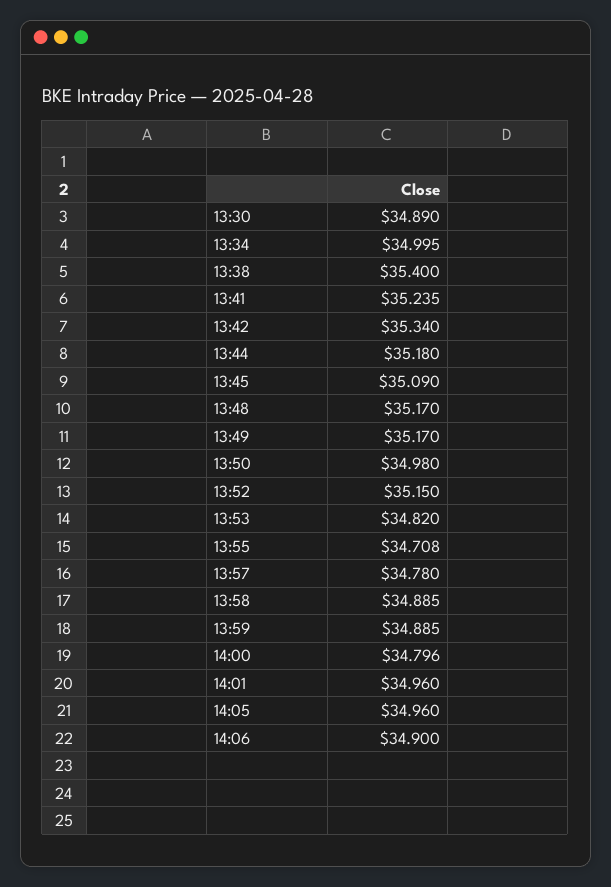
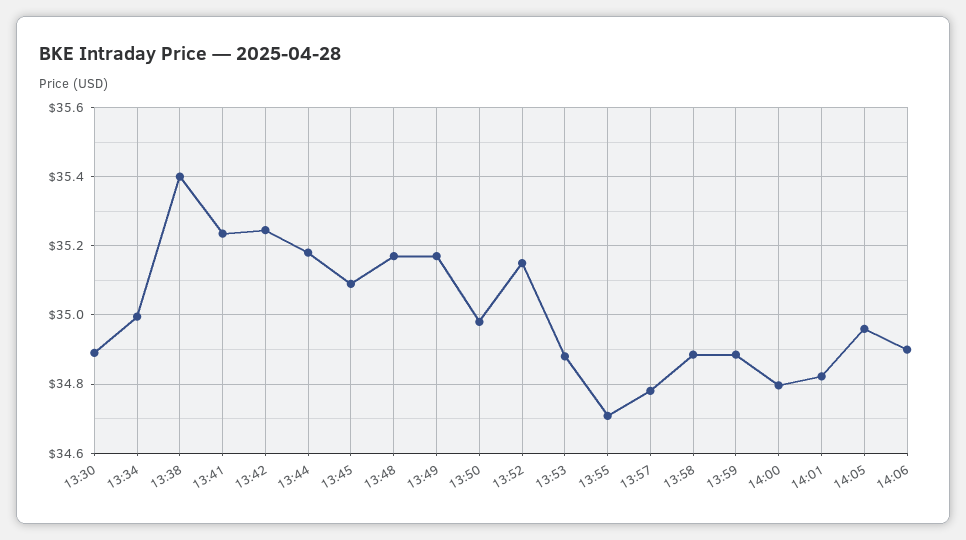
  {
    "13:30": 34.89,
    "13:34": 34.995,
    "13:38": 35.4,
    "13:41": 35.235,
-   "13:42": 35.34,
+   "13:42": 35.24,
    "13:44": 35.18,
    "13:45": 35.09,
    "13:48": 35.17,
    "13:49": 35.17,
    "13:50": 34.98,
    "13:52": 35.15,
-   "13:53": 34.82,
+   "13:53": 34.88,
    "13:55": 34.708,
    "13:57": 34.78,
    "13:58": 34.885,
    "13:59": 34.885,
    "14:00": 34.796,
-   "14:01": 34.96,
+   "14:01": 34.82,
    "14:05": 34.96,
    "14:06": 34.9
  }

